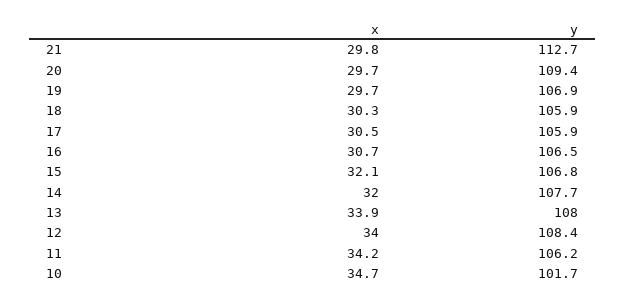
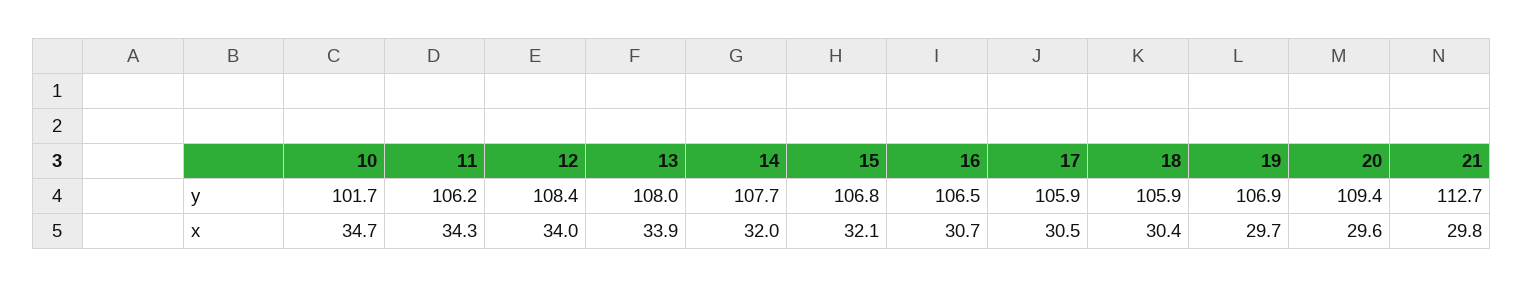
  {
    "x": {
      "21": 29.8,
-     "20": 29.7,
+     "20": 29.6,
      "19": 29.7,
-     "18": 30.3,
+     "18": 30.4,
      "17": 30.5,
      "16": 30.7,
      "15": 32.1,
      "14": 32,
      "13": 33.9,
      "12": 34,
-     "11": 34.2,
+     "11": 34.3,
      "10": 34.7
    },
    "y": {
      "21": 112.7,
      "20": 109.4,
      "19": 106.9,
      "18": 105.9,
      "17": 105.9,
      "16": 106.5,
      "15": 106.8,
      "14": 107.7,
      "13": 108,
      "12": 108.4,
      "11": 106.2,
      "10": 101.7
    }
  }

